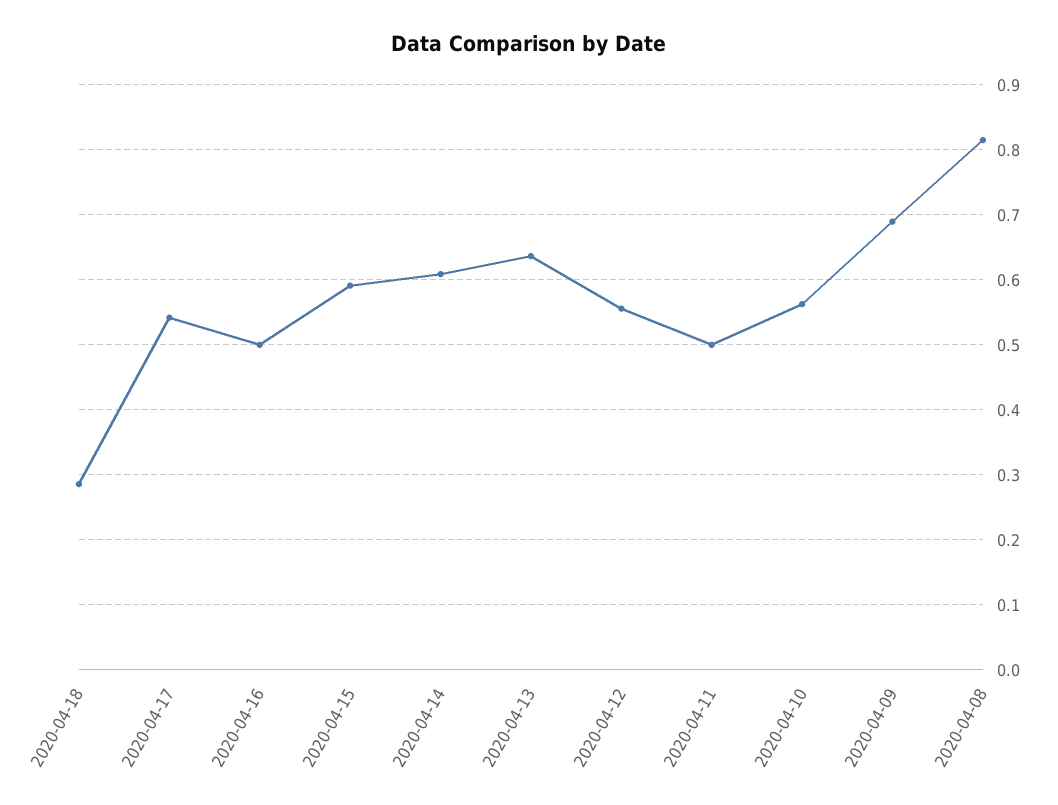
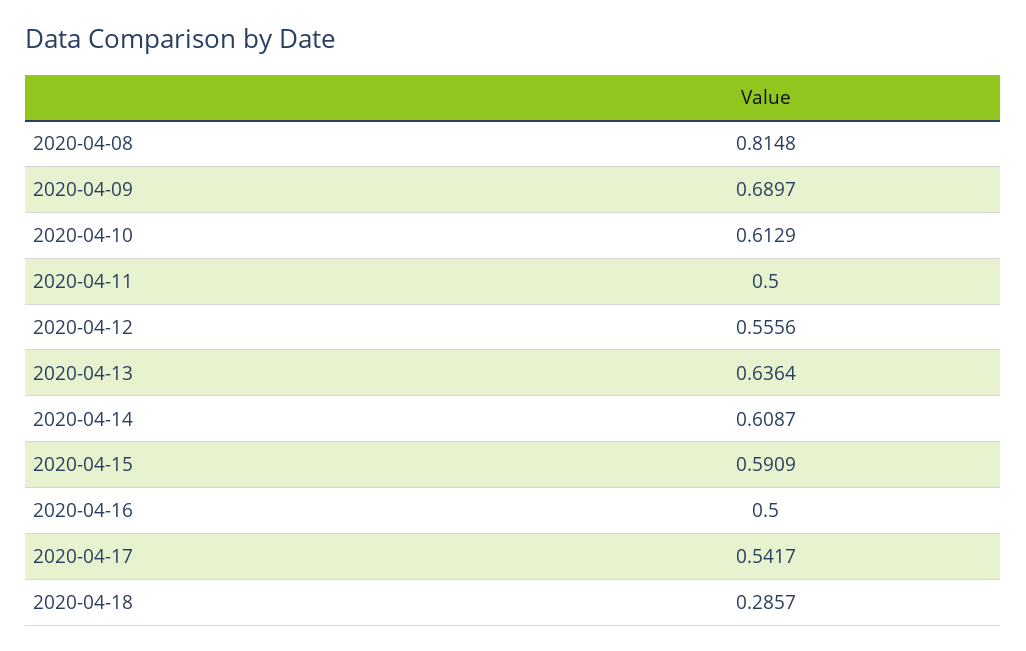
  {
    "2020-04-18": 0.2857,
    "2020-04-17": 0.5417,
    "2020-04-16": 0.5,
    "2020-04-15": 0.5909,
    "2020-04-14": 0.6087,
    "2020-04-13": 0.6364,
    "2020-04-12": 0.5556,
    "2020-04-11": 0.5,
-   "2020-04-10": 0.56,
+   "2020-04-10": 0.6129,
    "2020-04-09": 0.6897,
    "2020-04-08": 0.8148
  }

